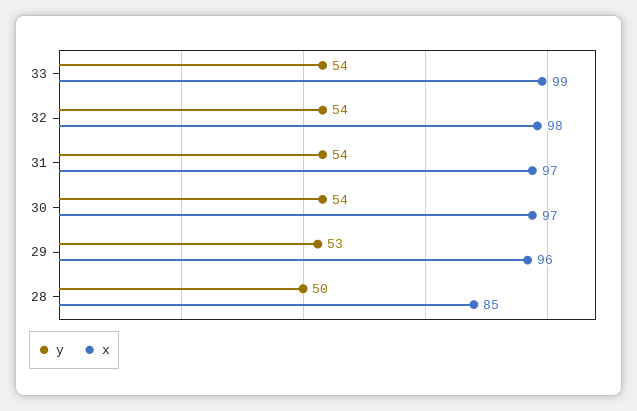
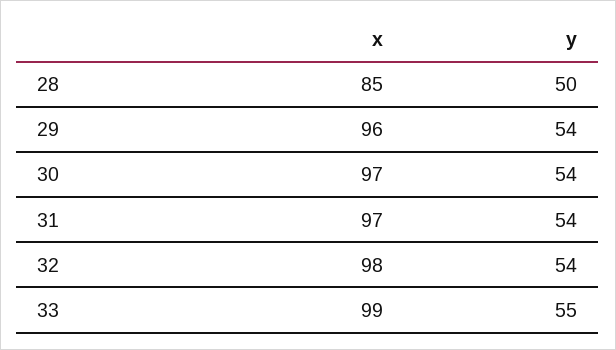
  {
    "y": {
-     "33": 54,
+     "33": 55,
      "32": 54,
      "31": 54,
      "30": 54,
-     "29": 53,
+     "29": 54,
      "28": 50
    },
    "x": {
      "33": 99,
      "32": 98,
      "31": 97,
      "30": 97,
      "29": 96,
      "28": 85
    }
  }

